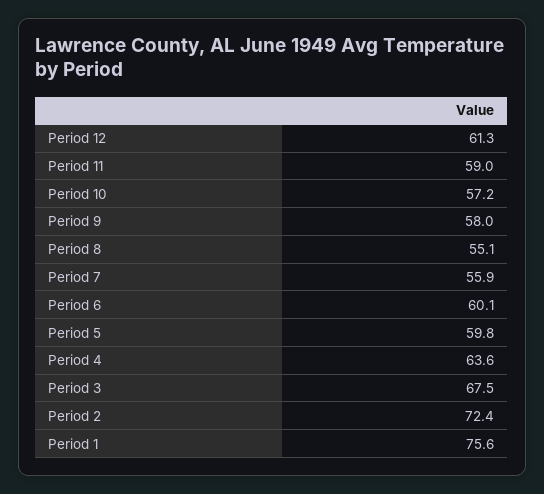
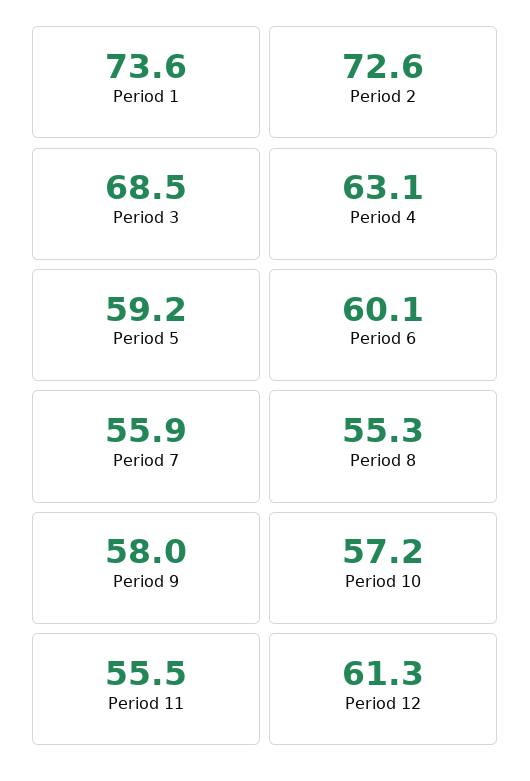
  {
    "Period 12": 61.3,
-   "Period 11": 59,
+   "Period 11": 55.5,
    "Period 10": 57.2,
    "Period 9": 58,
-   "Period 8": 55.1,
+   "Period 8": 55.3,
    "Period 7": 55.9,
    "Period 6": 60.1,
-   "Period 5": 59.8,
+   "Period 5": 59.2,
-   "Period 4": 63.6,
+   "Period 4": 63.1,
-   "Period 3": 67.5,
+   "Period 3": 68.5,
-   "Period 2": 72.4,
+   "Period 2": 72.6,
-   "Period 1": 75.6
+   "Period 1": 73.6
  }

